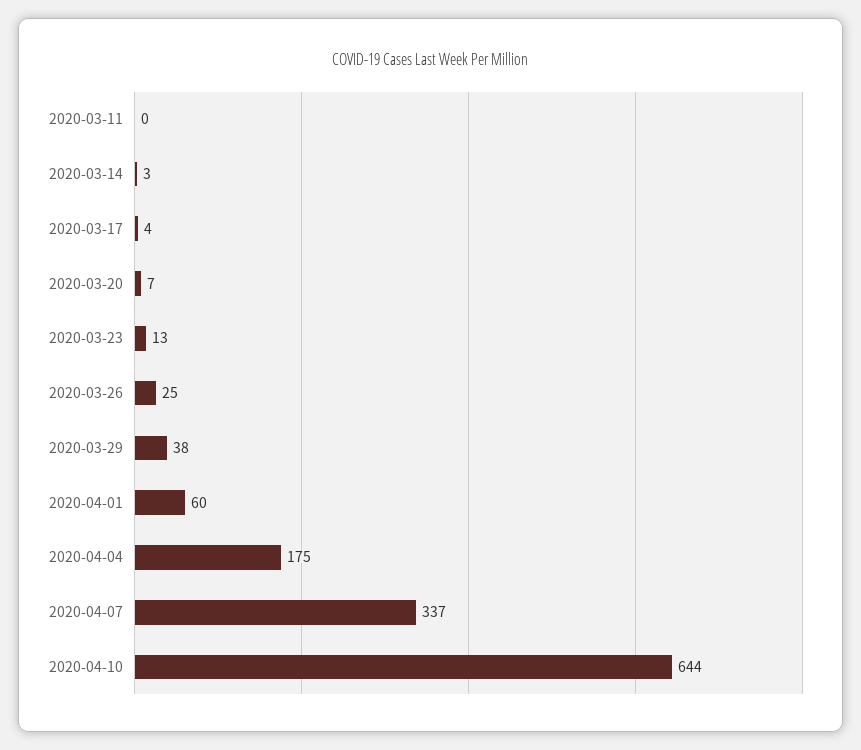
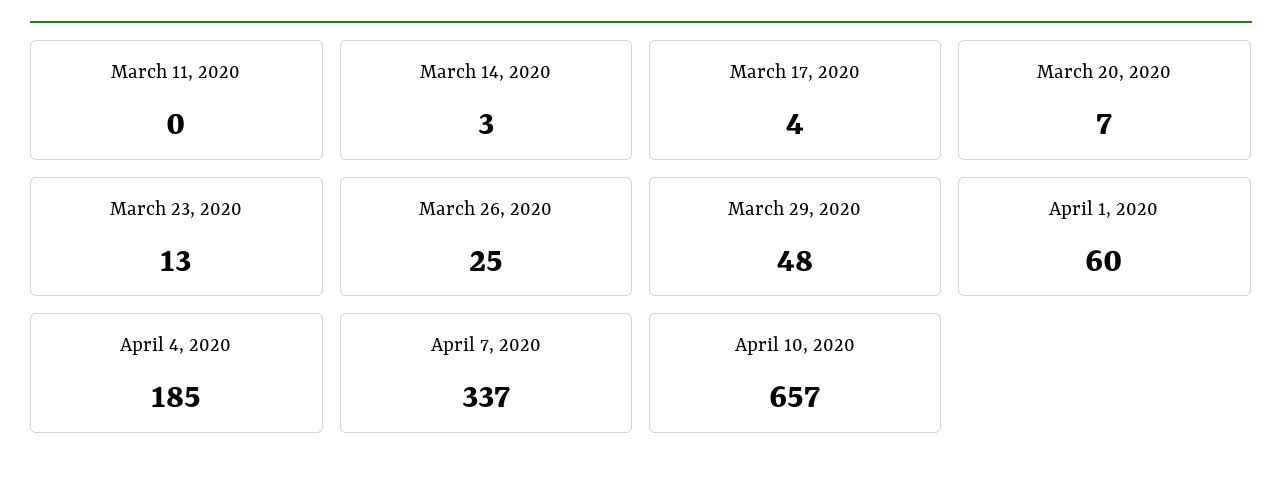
  {
    "2020-03-11": 0,
    "2020-03-14": 3,
    "2020-03-17": 4,
    "2020-03-20": 7,
    "2020-03-23": 13,
    "2020-03-26": 25,
-   "2020-03-29": 38,
+   "2020-03-29": 48,
    "2020-04-01": 60,
-   "2020-04-04": 175,
+   "2020-04-04": 185,
    "2020-04-07": 337,
-   "2020-04-10": 644
+   "2020-04-10": 657
  }

